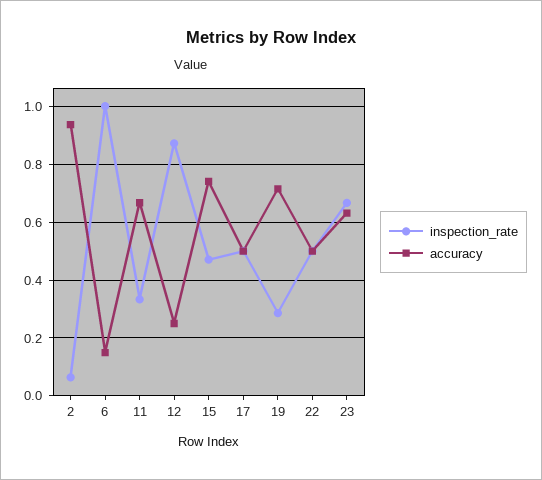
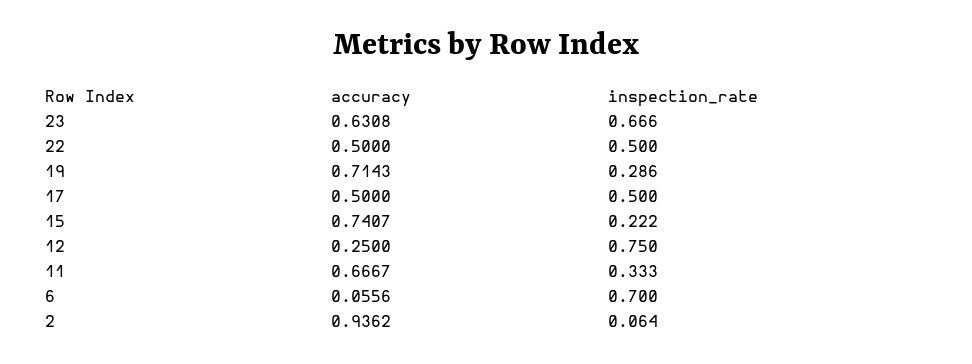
  {
    "inspection_rate": {
      "2": 0.064,
-     "6": 1,
+     "6": 0.7,
      "11": 0.333,
-     "12": 0.875,
+     "12": 0.75,
-     "15": 0.475,
+     "15": 0.222,
      "17": 0.5,
      "19": 0.286,
      "22": 0.5,
      "23": 0.666
    },
    "accuracy": {
      "2": 0.9362,
-     "6": 0.15,
+     "6": 0.0556,
      "11": 0.6667,
      "12": 0.25,
      "15": 0.7407,
      "17": 0.5,
      "19": 0.7143,
      "22": 0.5,
      "23": 0.6308
    }
  }

